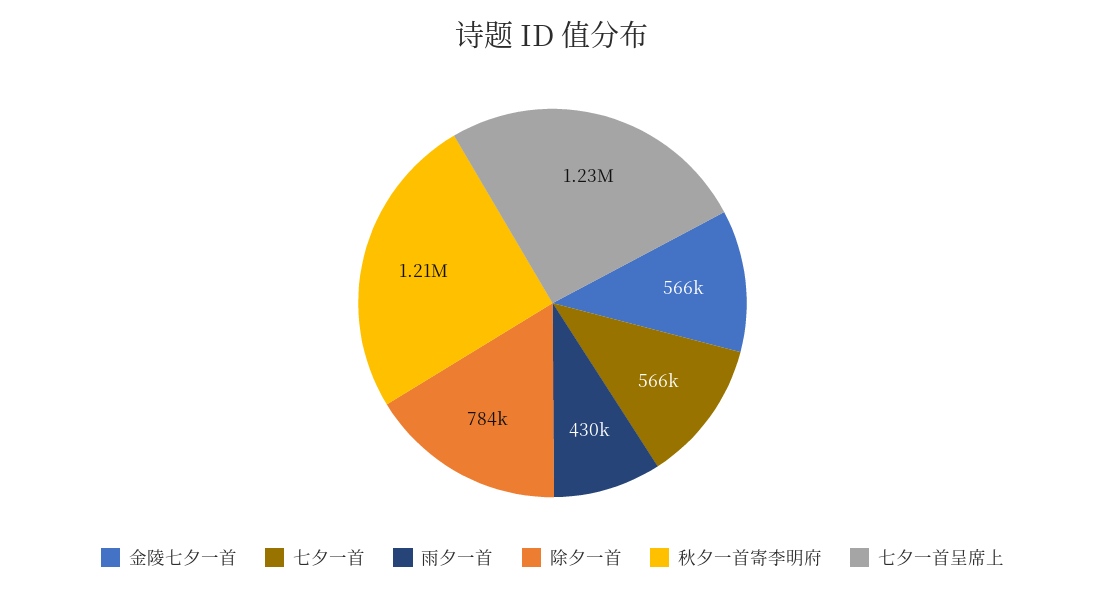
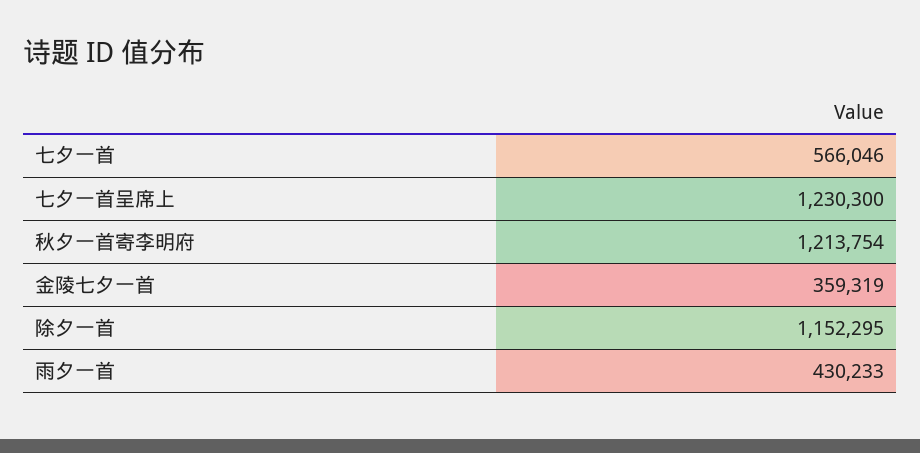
  {
-   "金陵七夕一首": 566000,
+   "金陵七夕一首": 359319,
    "七夕一首": 566046,
    "雨夕一首": 430233,
-   "除夕一首": 784000,
+   "除夕一首": 1152295,
    "秋夕一首寄李明府": 1213754,
    "七夕一首呈席上": 1230300
  }

